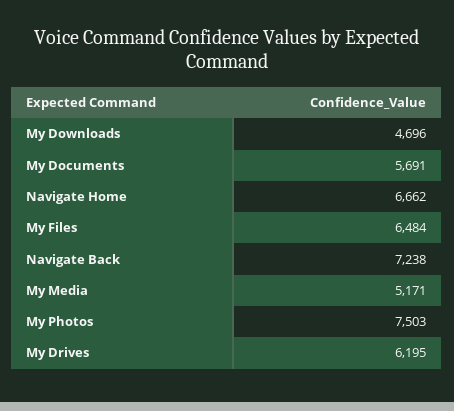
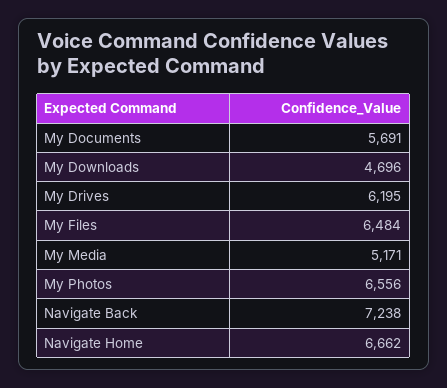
  {
    "My Downloads": 4696,
    "My Documents": 5691,
    "Navigate Home": 6662,
    "My Files": 6484,
    "Navigate Back": 7238,
    "My Media": 5171,
-   "My Photos": 7503,
+   "My Photos": 6556,
    "My Drives": 6195
  }

